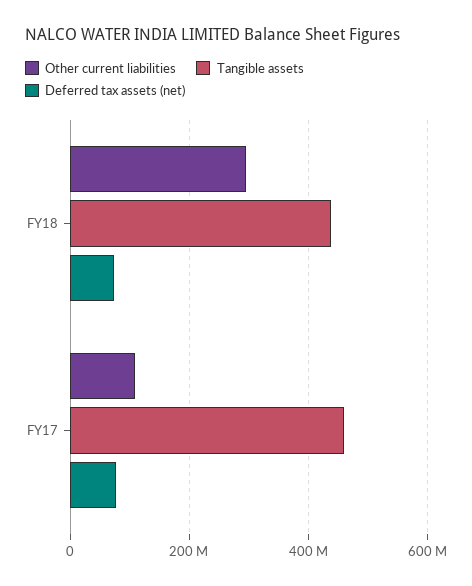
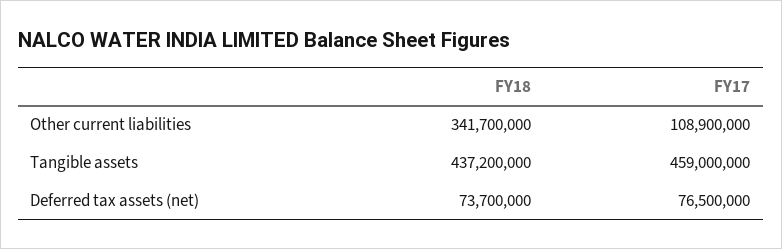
  {
    "Other current liabilities": {
-     "FY18": 300000000,
+     "FY18": 341700000,
      "FY17": 108900000
    },
    "Tangible assets": {
      "FY18": 437200000,
      "FY17": 459000000
    },
    "Deferred tax assets (net)": {
      "FY18": 73700000,
      "FY17": 76500000
    }
  }

